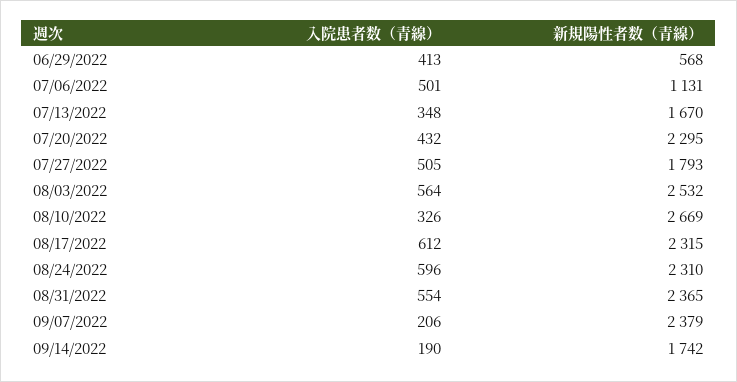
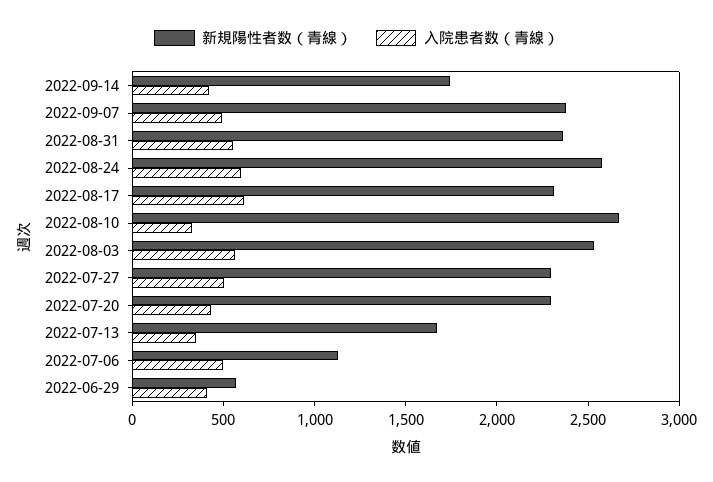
  {
    "入院患者数（青線）": {
      "06/29/2022": 413,
      "07/06/2022": 501,
      "07/13/2022": 348,
      "07/20/2022": 432,
      "07/27/2022": 505,
      "08/03/2022": 564,
      "08/10/2022": 326,
      "08/17/2022": 612,
      "08/24/2022": 596,
      "08/31/2022": 554,
-     "09/07/2022": 206,
+     "09/07/2022": 500,
-     "09/14/2022": 190
+     "09/14/2022": 400
    },
    "新規陽性者数（青線）": {
      "06/29/2022": 568,
      "07/06/2022": 1131,
      "07/13/2022": 1670,
      "07/20/2022": 2295,
-     "07/27/2022": 1793,
+     "07/27/2022": 2300,
      "08/03/2022": 2532,
      "08/10/2022": 2669,
      "08/17/2022": 2315,
-     "08/24/2022": 2310,
+     "08/24/2022": 2600,
      "08/31/2022": 2365,
      "09/07/2022": 2379,
      "09/14/2022": 1742
    }
  }

